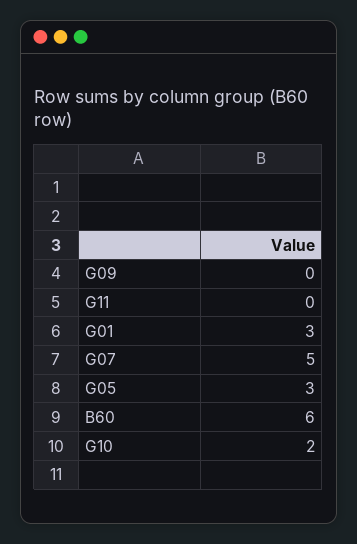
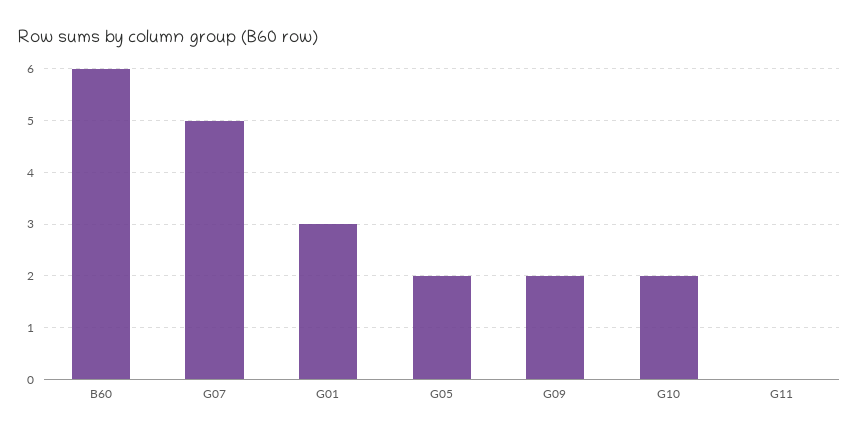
  {
-   "G09": 0,
+   "G09": 2,
    "G11": 0,
    "G01": 3,
    "G07": 5,
-   "G05": 3,
+   "G05": 2,
    "B60": 6,
    "G10": 2
  }

